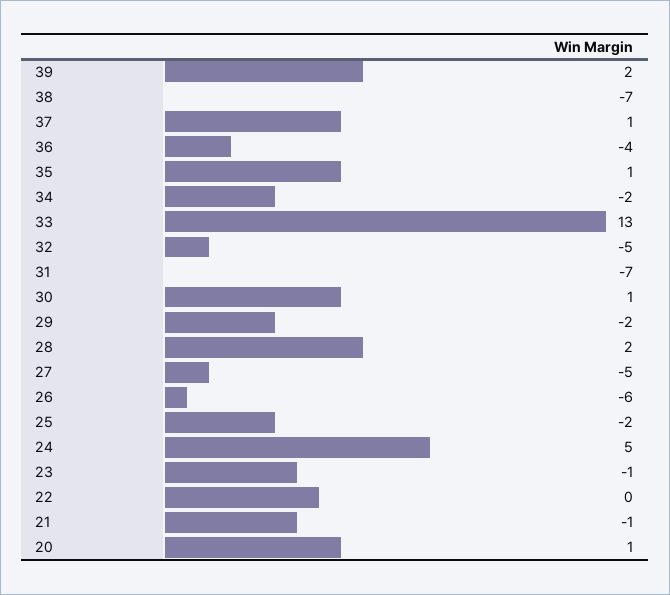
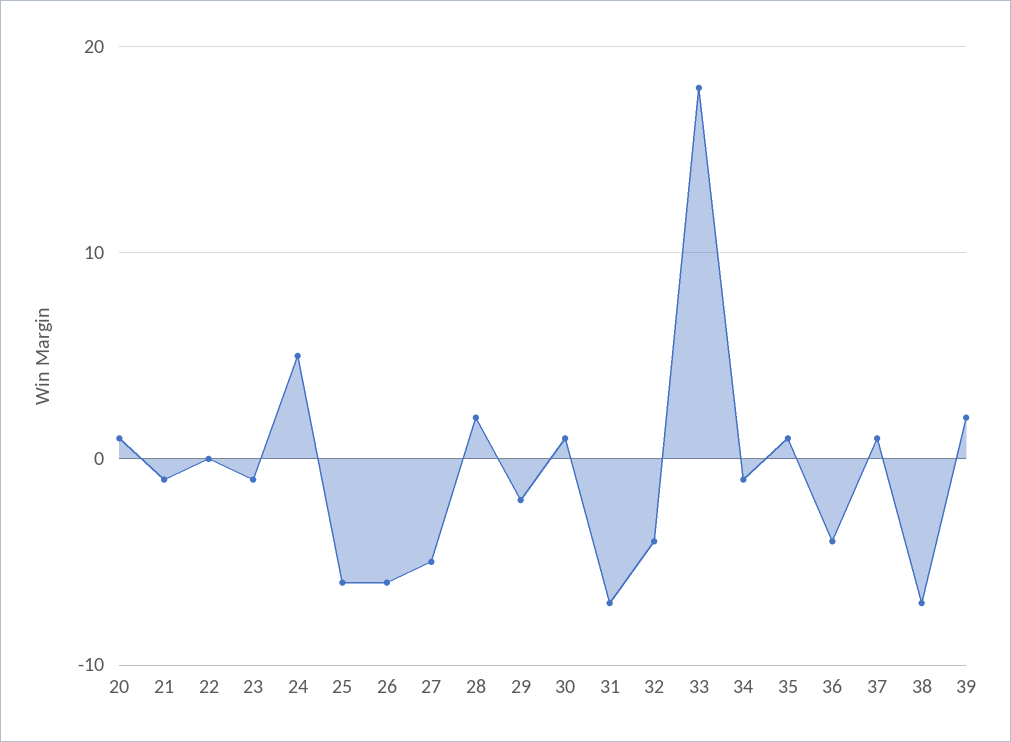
  {
    "39": 2,
    "38": -7,
    "37": 1,
    "36": -4,
    "35": 1,
-   "34": -2,
+   "34": -1,
-   "33": 13,
+   "33": 18,
-   "32": -5,
+   "32": -4,
    "31": -7,
    "30": 1,
    "29": -2,
    "28": 2,
    "27": -5,
    "26": -6,
-   "25": -2,
+   "25": -6,
    "24": 5,
    "23": -1,
    "22": 0,
    "21": -1,
    "20": 1
  }

